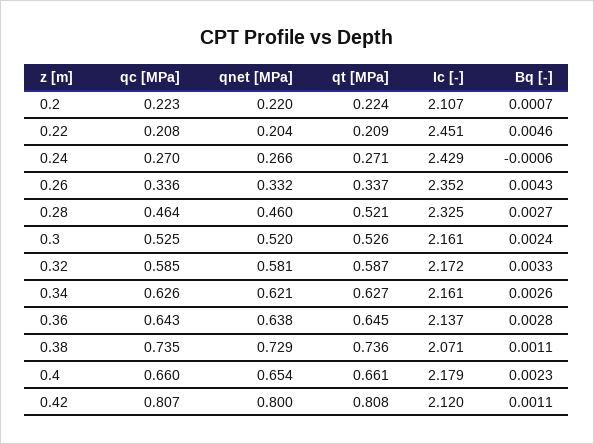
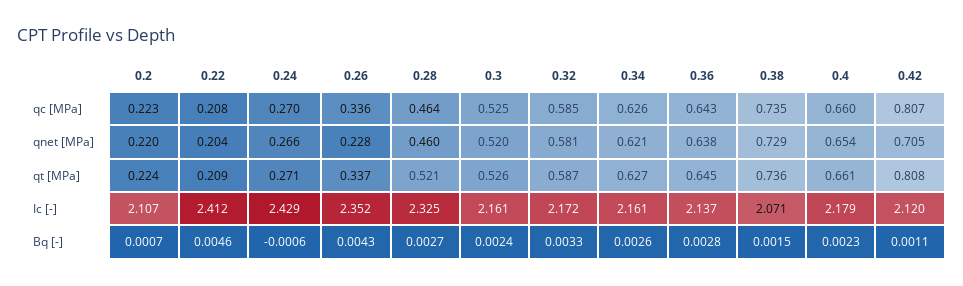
  {
    "qc [MPa]": {
      "0.2": 0.223,
      "0.22": 0.208,
      "0.24": 0.27,
      "0.26": 0.336,
      "0.28": 0.464,
      "0.3": 0.525,
      "0.32": 0.585,
      "0.34": 0.626,
      "0.36": 0.643,
      "0.38": 0.735,
      "0.4": 0.66,
      "0.42": 0.807
    },
    "qnet [MPa]": {
      "0.2": 0.22,
      "0.22": 0.204,
      "0.24": 0.266,
-     "0.26": 0.332,
+     "0.26": 0.228,
      "0.28": 0.46,
      "0.3": 0.52,
      "0.32": 0.581,
      "0.34": 0.621,
      "0.36": 0.638,
      "0.38": 0.729,
      "0.4": 0.654,
-     "0.42": 0.8
+     "0.42": 0.705
    },
    "qt [MPa]": {
      "0.2": 0.224,
      "0.22": 0.209,
      "0.24": 0.271,
      "0.26": 0.337,
      "0.28": 0.521,
      "0.3": 0.526,
      "0.32": 0.587,
      "0.34": 0.627,
      "0.36": 0.645,
      "0.38": 0.736,
      "0.4": 0.661,
      "0.42": 0.808
    },
    "Ic [-]": {
      "0.2": 2.107,
-     "0.22": 2.451,
+     "0.22": 2.412,
      "0.24": 2.429,
      "0.26": 2.352,
      "0.28": 2.325,
      "0.3": 2.161,
      "0.32": 2.172,
      "0.34": 2.161,
      "0.36": 2.137,
      "0.38": 2.071,
      "0.4": 2.179,
      "0.42": 2.12
    },
    "Bq [-]": {
      "0.2": 0.0007,
      "0.22": 0.0046,
      "0.24": -0.0006,
      "0.26": 0.0043,
      "0.28": 0.0027,
      "0.3": 0.0024,
      "0.32": 0.0033,
      "0.34": 0.0026,
      "0.36": 0.0028,
-     "0.38": 0.0011,
+     "0.38": 0.0015,
      "0.4": 0.0023,
      "0.42": 0.0011
    }
  }

